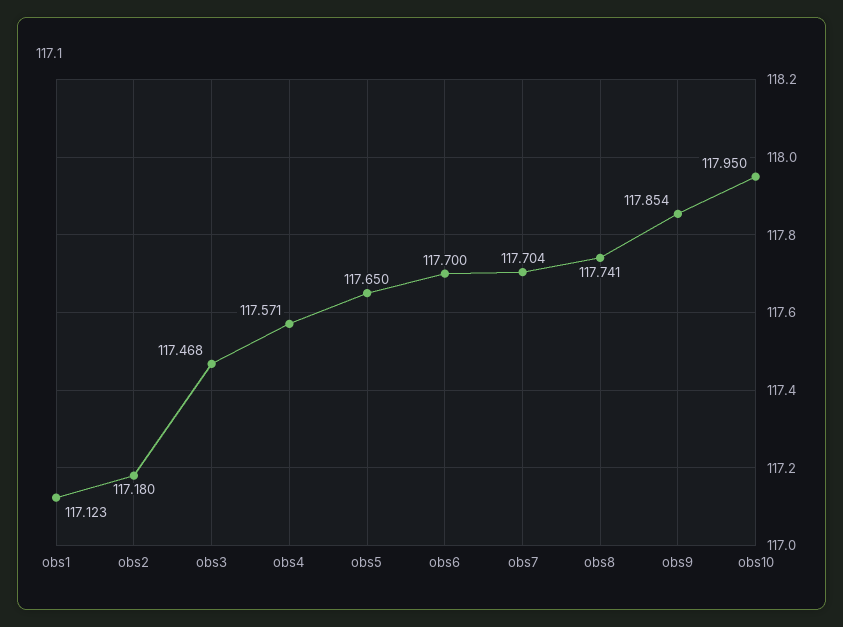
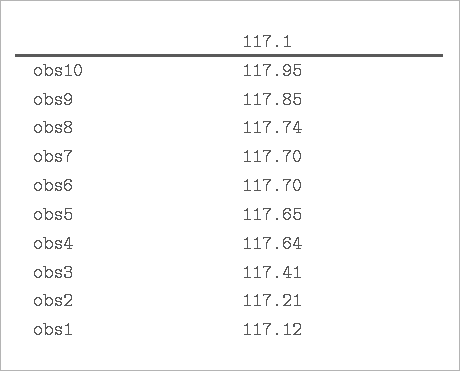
  {
    "obs1": 117.123,
-   "obs2": 117.18,
+   "obs2": 117.21,
-   "obs3": 117.468,
+   "obs3": 117.41,
-   "obs4": 117.571,
+   "obs4": 117.64,
    "obs5": 117.65,
    "obs6": 117.7,
    "obs7": 117.704,
    "obs8": 117.741,
    "obs9": 117.854,
    "obs10": 117.95
  }

